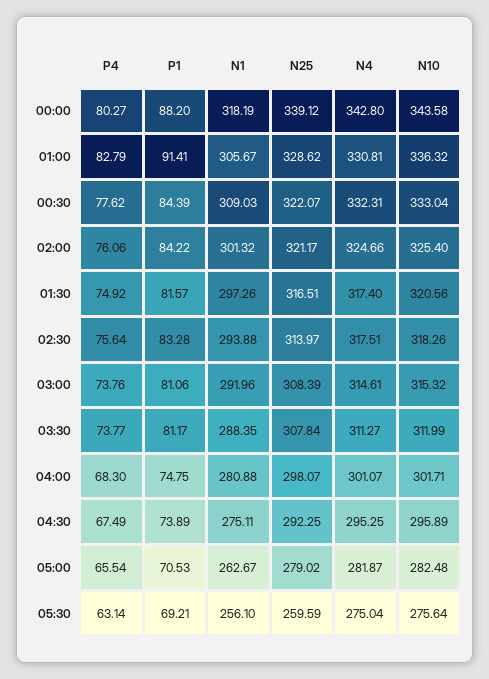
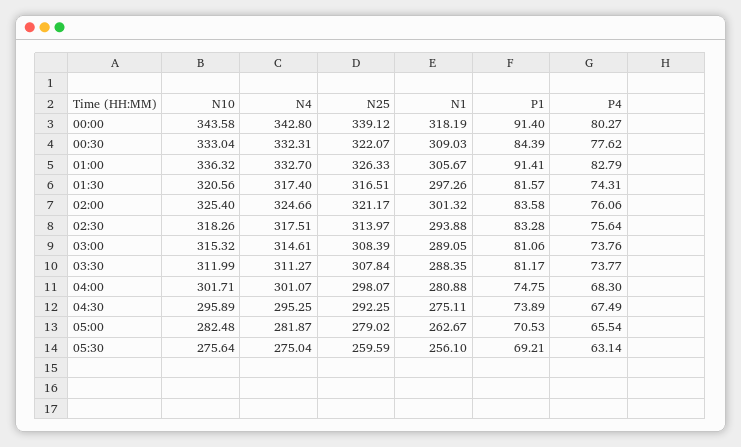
  {
    "P4": {
      "00:00": 80.27,
      "01:00": 82.79,
      "00:30": 77.62,
      "02:00": 76.06,
-     "01:30": 74.92,
+     "01:30": 74.31,
      "02:30": 75.64,
      "03:00": 73.76,
      "03:30": 73.77,
      "04:00": 68.3,
      "04:30": 67.49,
      "05:00": 65.54,
      "05:30": 63.14
    },
    "P1": {
-     "00:00": 88.2,
+     "00:00": 91.4,
      "01:00": 91.41,
      "00:30": 84.39,
-     "02:00": 84.22,
+     "02:00": 83.58,
      "01:30": 81.57,
      "02:30": 83.28,
      "03:00": 81.06,
      "03:30": 81.17,
      "04:00": 74.75,
      "04:30": 73.89,
      "05:00": 70.53,
      "05:30": 69.21
    },
    "N1": {
      "00:00": 318.19,
      "01:00": 305.67,
      "00:30": 309.03,
      "02:00": 301.32,
      "01:30": 297.26,
      "02:30": 293.88,
-     "03:00": 291.96,
+     "03:00": 289.05,
      "03:30": 288.35,
      "04:00": 280.88,
      "04:30": 275.11,
      "05:00": 262.67,
      "05:30": 256.1
    },
    "N25": {
      "00:00": 339.12,
-     "01:00": 328.62,
+     "01:00": 326.33,
      "00:30": 322.07,
      "02:00": 321.17,
      "01:30": 316.51,
      "02:30": 313.97,
      "03:00": 308.39,
      "03:30": 307.84,
      "04:00": 298.07,
      "04:30": 292.25,
      "05:00": 279.02,
      "05:30": 259.59
    },
    "N4": {
      "00:00": 342.8,
-     "01:00": 330.81,
+     "01:00": 332.7,
      "00:30": 332.31,
      "02:00": 324.66,
      "01:30": 317.4,
      "02:30": 317.51,
      "03:00": 314.61,
      "03:30": 311.27,
      "04:00": 301.07,
      "04:30": 295.25,
      "05:00": 281.87,
      "05:30": 275.04
    },
    "N10": {
      "00:00": 343.58,
      "01:00": 336.32,
      "00:30": 333.04,
      "02:00": 325.4,
      "01:30": 320.56,
      "02:30": 318.26,
      "03:00": 315.32,
      "03:30": 311.99,
      "04:00": 301.71,
      "04:30": 295.89,
      "05:00": 282.48,
      "05:30": 275.64
    }
  }

